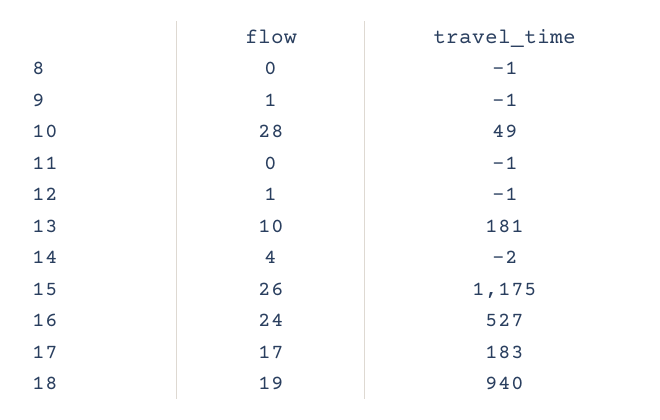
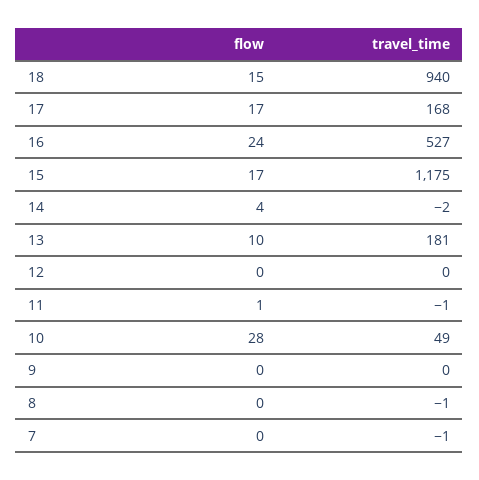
  {
    "flow": {
      "8": 0,
-     "9": 1,
+     "9": 0,
      "10": 28,
-     "11": 0,
+     "11": 1,
-     "12": 1,
+     "12": 0,
      "13": 10,
      "14": 4,
-     "15": 26,
+     "15": 17,
      "16": 24,
      "17": 17,
-     "18": 19
+     "18": 15,
+     "7": 0
    },
    "travel_time": {
      "8": -1,
-     "9": -1,
+     "9": 0,
      "10": 49,
      "11": -1,
-     "12": -1,
+     "12": 0,
      "13": 181,
      "14": -2,
      "15": 1175,
      "16": 527,
-     "17": 183,
+     "17": 168,
-     "18": 940
+     "18": 940,
+     "7": -1
    }
  }

